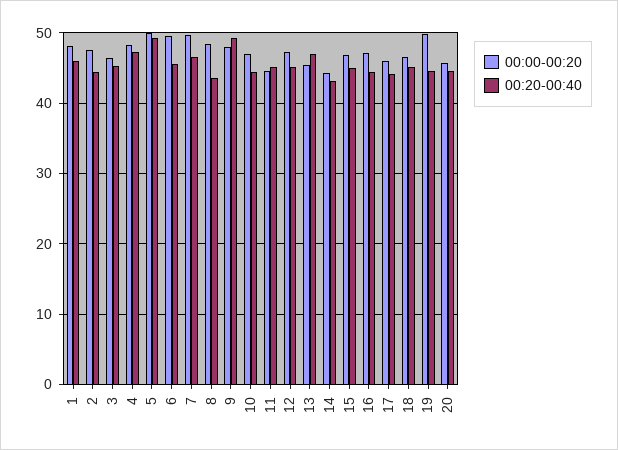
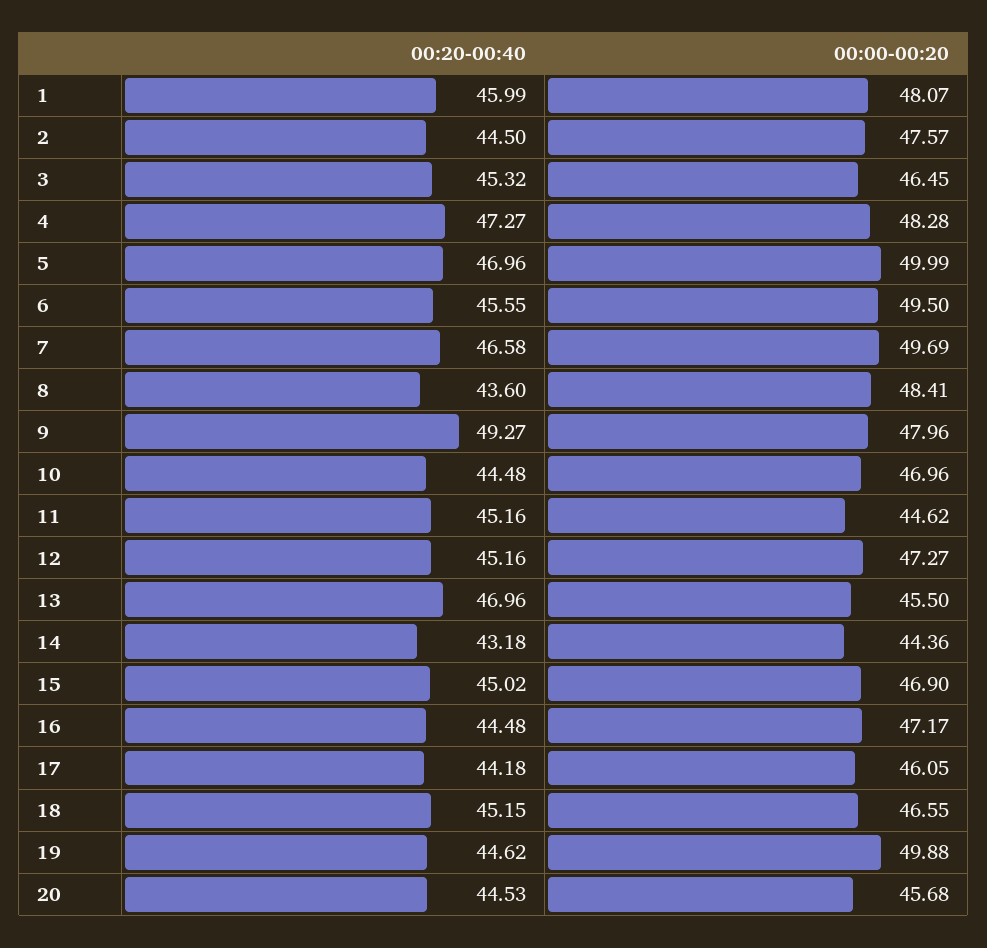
  {
    "00:00-00:20": {
      "1": 48.07,
      "2": 47.57,
      "3": 46.45,
      "4": 48.28,
      "5": 49.99,
      "6": 49.5,
      "7": 49.69,
      "8": 48.41,
      "9": 47.96,
      "10": 46.96,
      "11": 44.62,
      "12": 47.27,
      "13": 45.5,
      "14": 44.36,
      "15": 46.9,
      "16": 47.17,
      "17": 46.05,
      "18": 46.55,
      "19": 49.88,
      "20": 45.68
    },
    "00:20-00:40": {
      "1": 45.99,
      "2": 44.5,
      "3": 45.32,
      "4": 47.27,
-     "5": 49,
+     "5": 46.96,
      "6": 45.55,
      "7": 46.58,
      "8": 43.6,
      "9": 49.27,
      "10": 44.48,
      "11": 45.16,
      "12": 45.16,
      "13": 46.96,
      "14": 43.18,
      "15": 45.02,
      "16": 44.48,
      "17": 44.18,
      "18": 45.15,
      "19": 44.62,
      "20": 44.53
    }
  }

